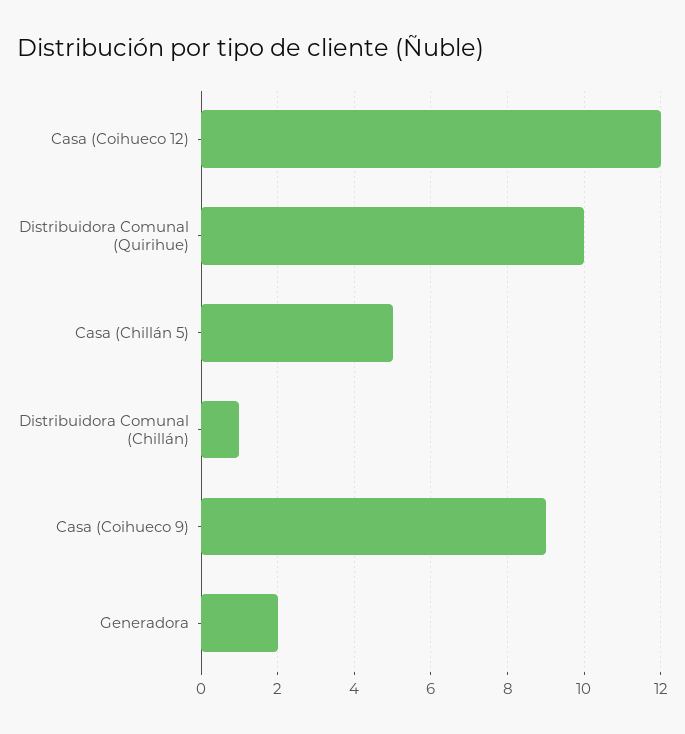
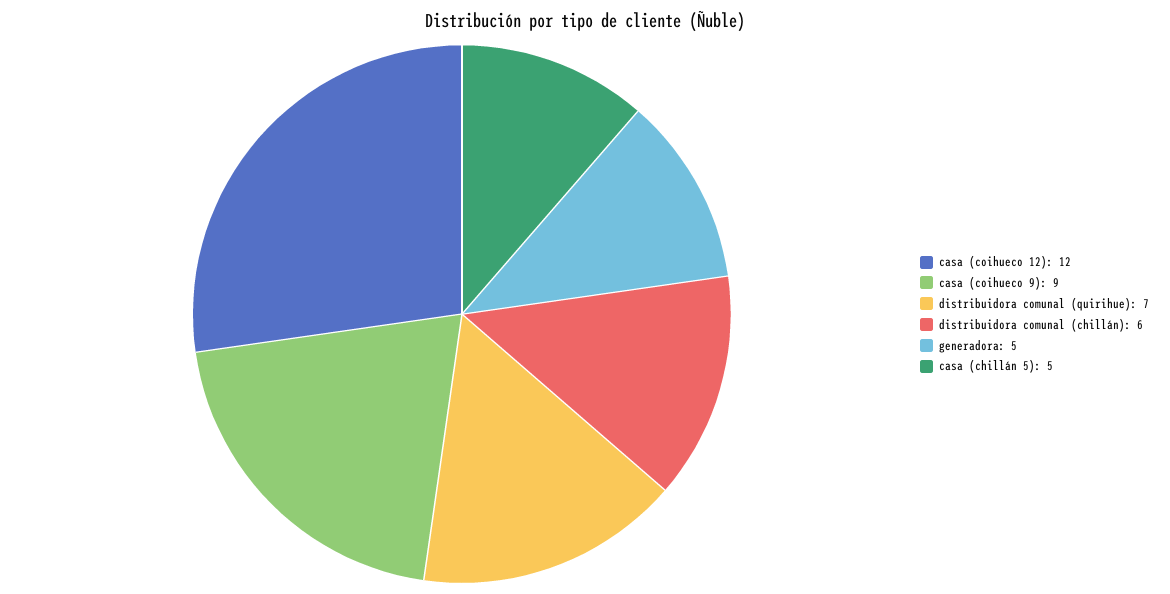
  {
    "Casa (Coihueco 12)": 12,
-   "Distribuidora Comunal (Quirihue)": 10,
+   "Distribuidora Comunal (Quirihue)": 7,
    "Casa (Chillán 5)": 5,
-   "Distribuidora Comunal (Chillán)": 1,
+   "Distribuidora Comunal (Chillán)": 6,
    "Casa (Coihueco 9)": 9,
-   "Generadora": 2
+   "Generadora": 5
  }

